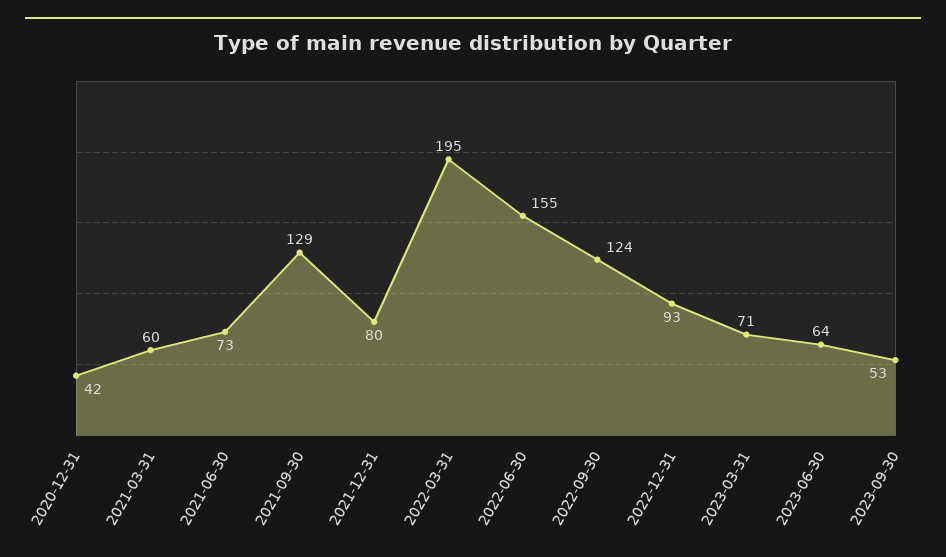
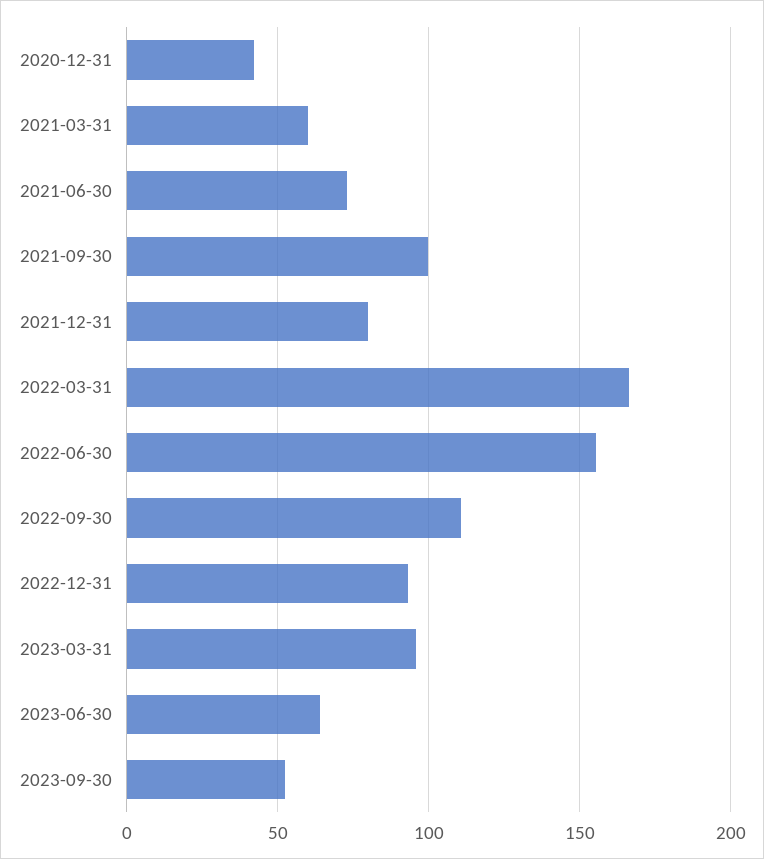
  {
    "2020-12-31": 42,
    "2021-03-31": 60,
    "2021-06-30": 73,
-   "2021-09-30": 129,
+   "2021-09-30": 100,
    "2021-12-31": 80,
-   "2022-03-31": 195,
+   "2022-03-31": 165,
    "2022-06-30": 155,
-   "2022-09-30": 124,
+   "2022-09-30": 110,
    "2022-12-31": 93,
-   "2023-03-31": 71,
+   "2023-03-31": 95,
    "2023-06-30": 64,
    "2023-09-30": 53
  }

